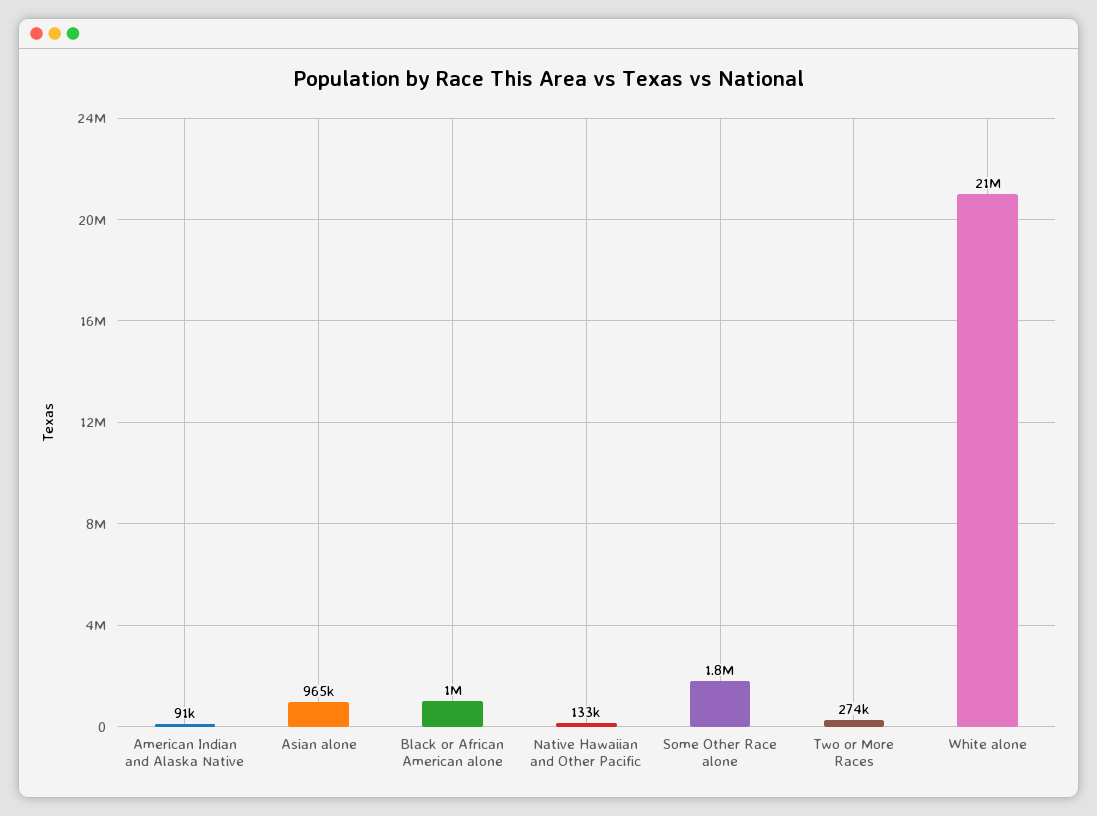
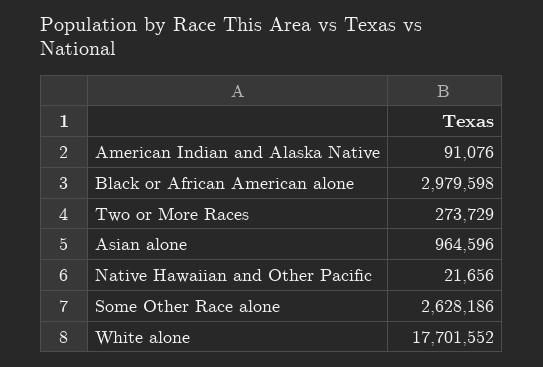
  {
    "American Indian and Alaska Native": 91076,
    "Asian alone": 964596,
-   "Black or African American alone": 1000000,
+   "Black or African American alone": 2979598,
-   "Native Hawaiian and Other Pacific": 133000,
+   "Native Hawaiian and Other Pacific": 21656,
-   "Some Other Race alone": 1800000,
+   "Some Other Race alone": 2628186,
    "Two or More Races": 273729,
-   "White alone": 21000000
+   "White alone": 17701552
  }

